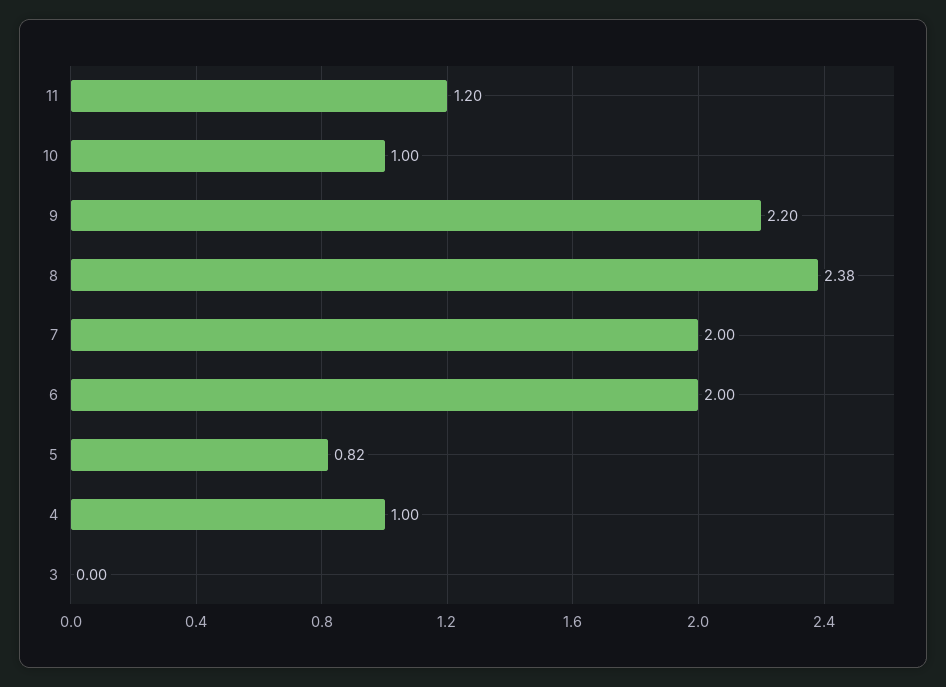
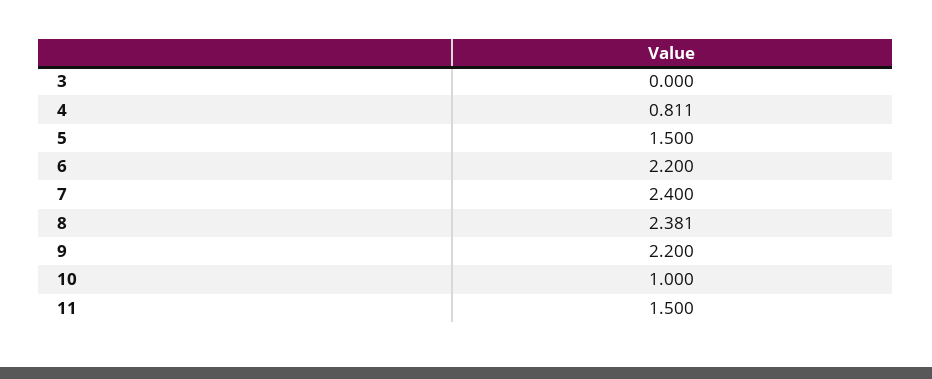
  {
-   "11": 1.2,
+   "11": 1.5,
    "10": 1,
    "9": 2.2,
    "8": 2.381,
-   "7": 2,
+   "7": 2.4,
-   "6": 2,
+   "6": 2.2,
-   "5": 0.82,
+   "5": 1.5,
-   "4": 1,
+   "4": 0.811,
    "3": 0
  }

